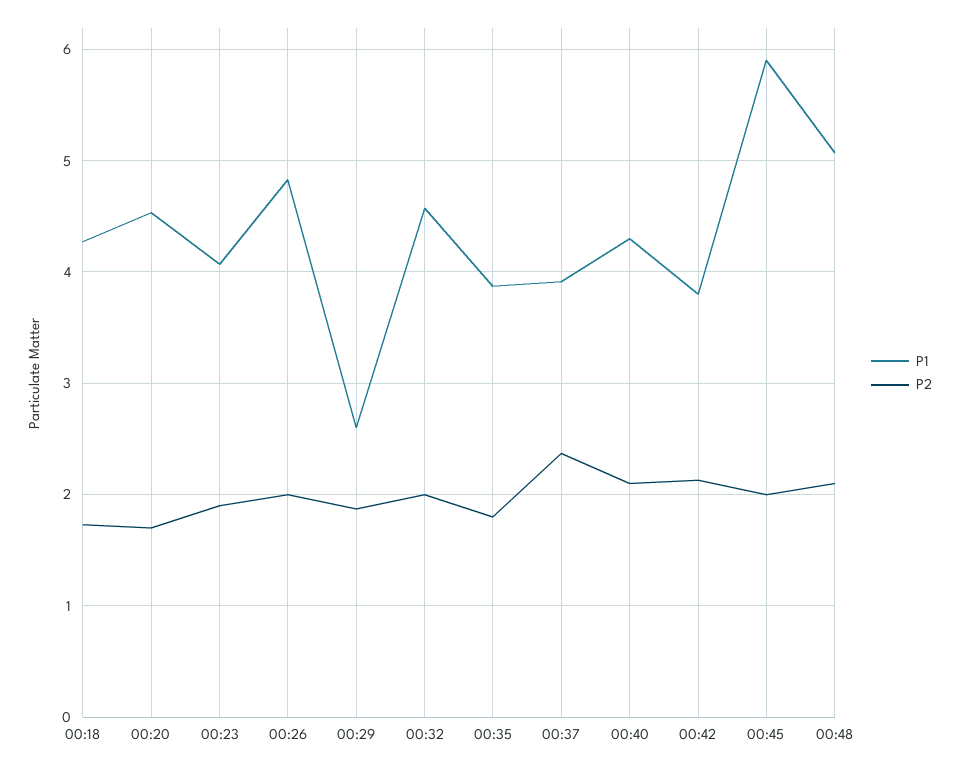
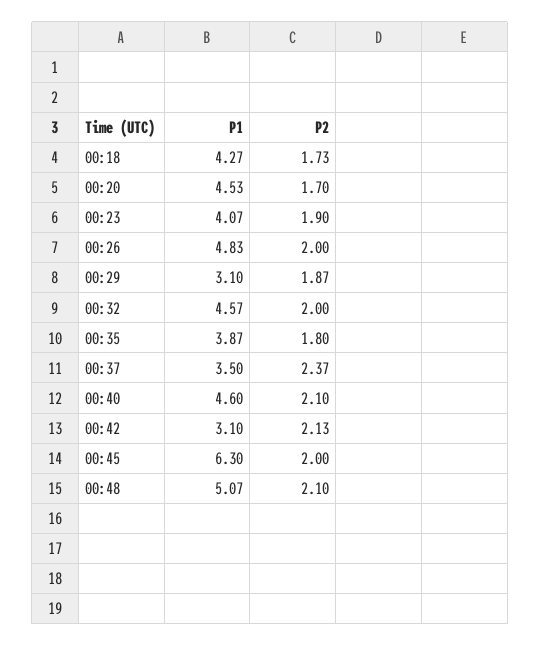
  {
    "P1": {
      "00:18": 4.27,
      "00:20": 4.53,
      "00:23": 4.07,
      "00:26": 4.83,
-     "00:29": 2.6,
+     "00:29": 3.1,
      "00:32": 4.57,
      "00:35": 3.87,
-     "00:37": 3.9,
+     "00:37": 3.5,
-     "00:40": 4.3,
+     "00:40": 4.6,
-     "00:42": 3.8,
+     "00:42": 3.1,
-     "00:45": 5.9,
+     "00:45": 6.3,
      "00:48": 5.07
    },
    "P2": {
      "00:18": 1.73,
      "00:20": 1.7,
      "00:23": 1.9,
      "00:26": 2,
      "00:29": 1.87,
      "00:32": 2,
      "00:35": 1.8,
      "00:37": 2.37,
      "00:40": 2.1,
      "00:42": 2.13,
      "00:45": 2,
      "00:48": 2.1
    }
  }

